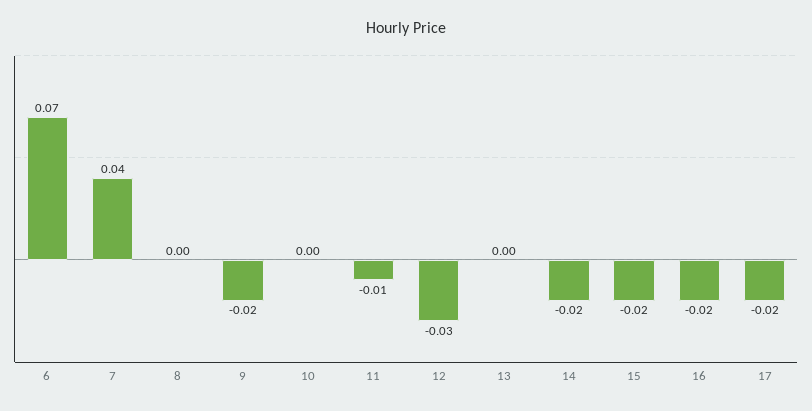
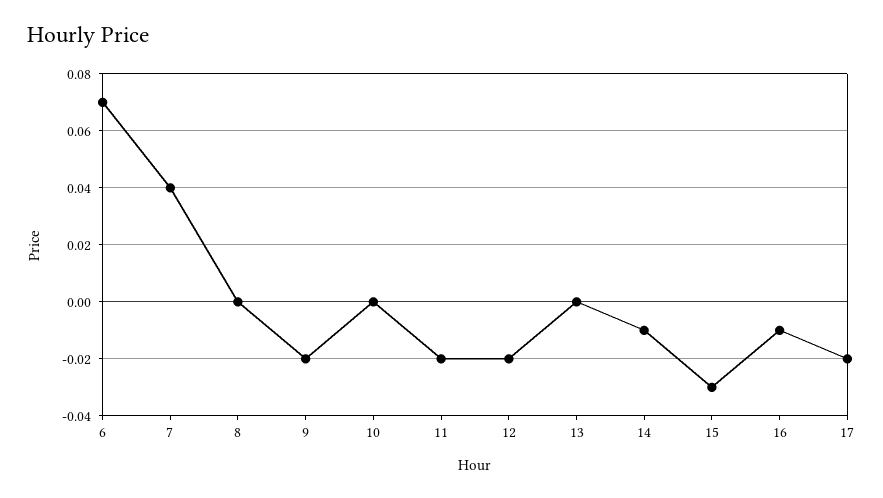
  {
    "6": 0.07,
    "7": 0.04,
    "8": 0,
    "9": -0.02,
    "10": 0,
-   "11": -0.01,
+   "11": -0.02,
-   "12": -0.03,
+   "12": -0.02,
    "13": 0,
-   "14": -0.02,
+   "14": -0.01,
-   "15": -0.02,
+   "15": -0.03,
-   "16": -0.02,
+   "16": -0.01,
    "17": -0.02
  }

